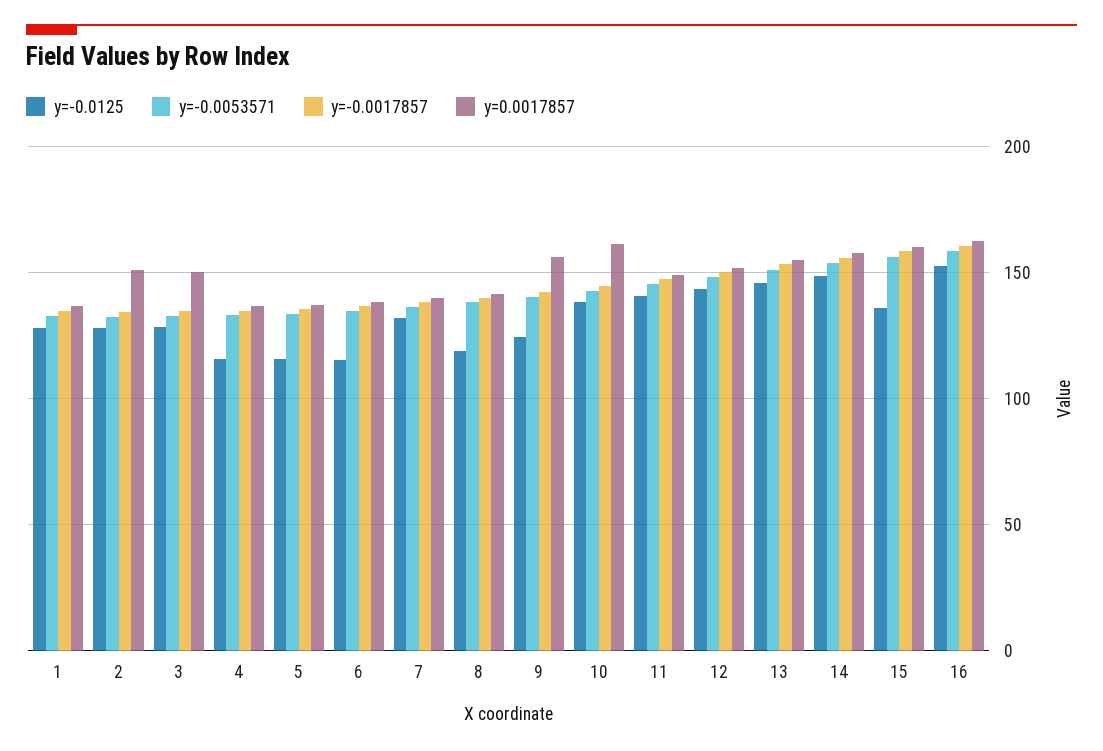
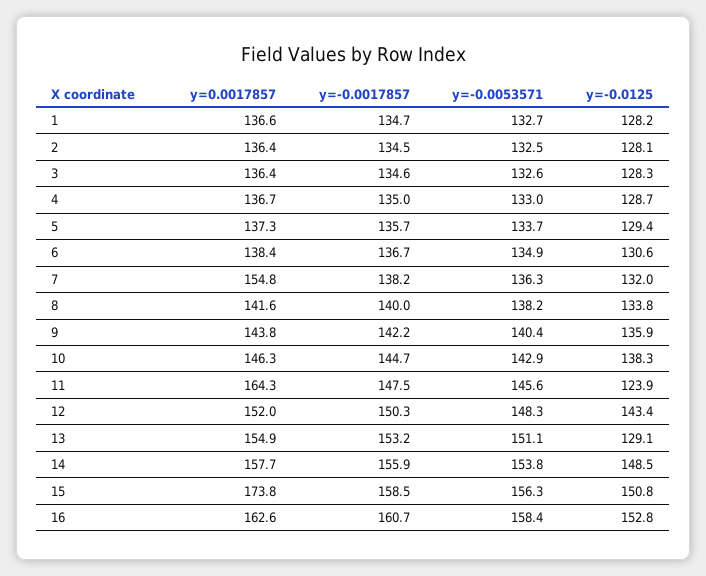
  {
    "y=-0.0125": {
      "1": 128.2,
      "2": 128.1,
      "3": 128.3,
-     "4": 115,
+     "4": 128.7,
-     "5": 115,
+     "5": 129.4,
-     "6": 115,
+     "6": 130.6,
      "7": 132,
-     "8": 120,
+     "8": 133.8,
-     "9": 125,
+     "9": 135.9,
      "10": 138.3,
-     "11": 140,
+     "11": 123.9,
      "12": 143.4,
-     "13": 145,
+     "13": 129.1,
      "14": 148.5,
-     "15": 135,
+     "15": 150.8,
      "16": 152.8
    },
    "y=-0.0053571": {
      "1": 132.7,
      "2": 132.5,
      "3": 132.6,
      "4": 133,
      "5": 133.7,
      "6": 134.9,
      "7": 136.3,
      "8": 138.2,
      "9": 140.4,
      "10": 142.9,
      "11": 145.6,
      "12": 148.3,
      "13": 151.1,
      "14": 153.8,
      "15": 156.3,
      "16": 158.4
    },
    "y=-0.0017857": {
      "1": 134.7,
      "2": 134.5,
      "3": 134.6,
      "4": 135,
      "5": 135.7,
      "6": 136.7,
      "7": 138.2,
      "8": 140,
      "9": 142.2,
      "10": 144.7,
      "11": 147.5,
      "12": 150.3,
      "13": 153.2,
      "14": 155.9,
      "15": 158.5,
      "16": 160.7
    },
    "y=0.0017857": {
      "1": 136.6,
-     "2": 150,
+     "2": 136.4,
-     "3": 150,
+     "3": 136.4,
      "4": 136.7,
      "5": 137.3,
      "6": 138.4,
-     "7": 140,
+     "7": 154.8,
      "8": 141.6,
-     "9": 155,
+     "9": 143.8,
-     "10": 160,
+     "10": 146.3,
-     "11": 150,
+     "11": 164.3,
      "12": 152,
      "13": 154.9,
      "14": 157.7,
-     "15": 160,
+     "15": 173.8,
      "16": 162.6
    }
  }

